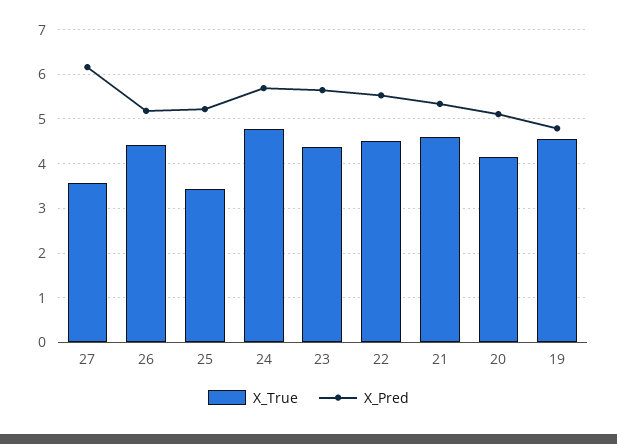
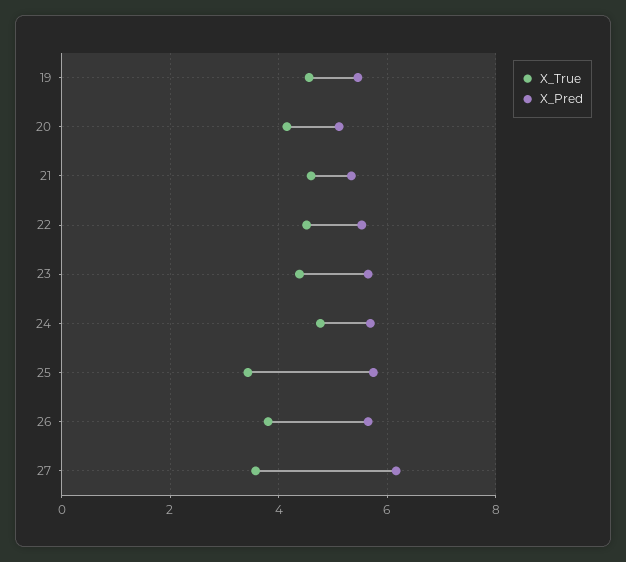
  {
    "X_True": {
      "27": 3.6,
-     "26": 4.4,
+     "26": 3.8,
      "25": 3.4,
      "24": 4.8,
      "23": 4.4,
      "22": 4.6,
      "21": 4.6,
      "20": 4.2,
      "19": 4.6
    },
    "X_Pred": {
      "27": 6.2,
-     "26": 5.2,
+     "26": 5.6,
-     "25": 5.2,
+     "25": 5.8,
      "24": 5.6,
      "23": 5.6,
      "22": 5.6,
      "21": 5.4,
      "20": 5.2,
-     "19": 4.8
+     "19": 5.4
    }
  }

